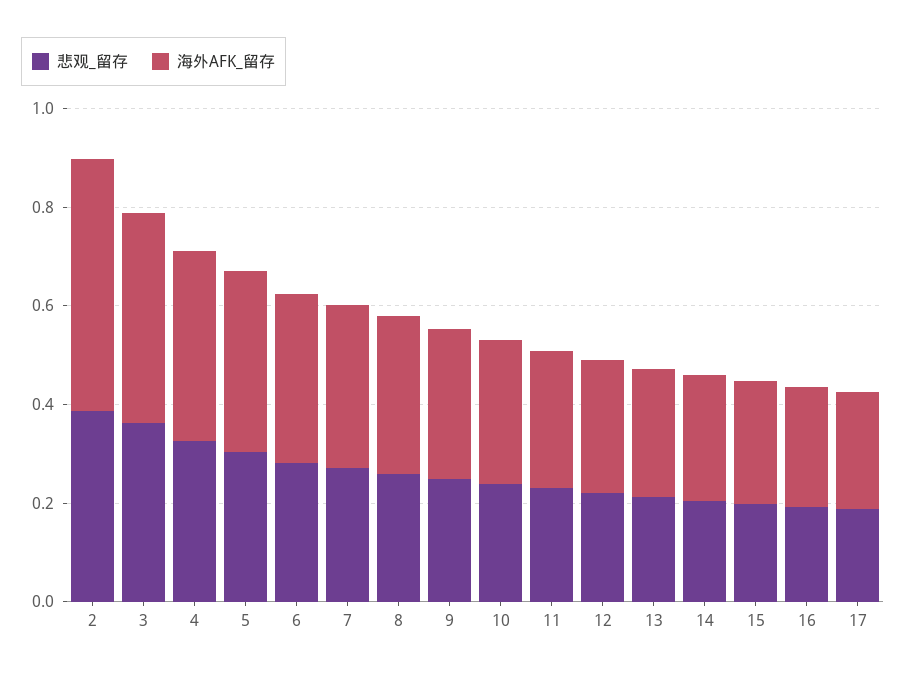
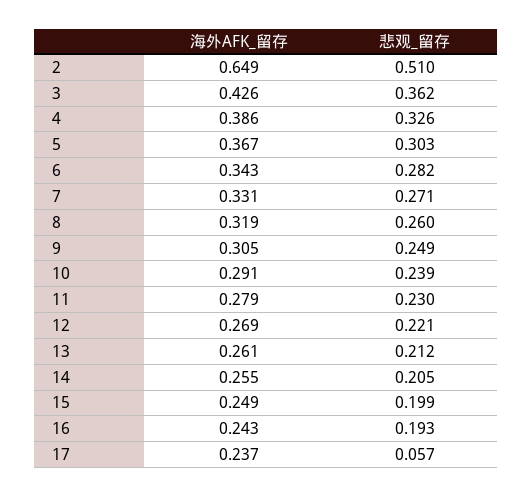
  {
    "悲观_留存": {
-     "2": 0.4,
+     "2": 0.51,
      "3": 0.362,
      "4": 0.326,
      "5": 0.303,
      "6": 0.282,
      "7": 0.271,
      "8": 0.26,
      "9": 0.249,
      "10": 0.239,
      "11": 0.23,
      "12": 0.221,
      "13": 0.212,
      "14": 0.205,
      "15": 0.199,
      "16": 0.193,
-     "17": 0.2
+     "17": 0.057
    },
    "海外AFK_留存": {
-     "2": 0.5,
+     "2": 0.649,
      "3": 0.426,
      "4": 0.386,
      "5": 0.367,
      "6": 0.343,
      "7": 0.331,
      "8": 0.319,
      "9": 0.305,
      "10": 0.291,
      "11": 0.279,
      "12": 0.269,
      "13": 0.261,
      "14": 0.255,
      "15": 0.249,
      "16": 0.243,
      "17": 0.237
    }
  }

